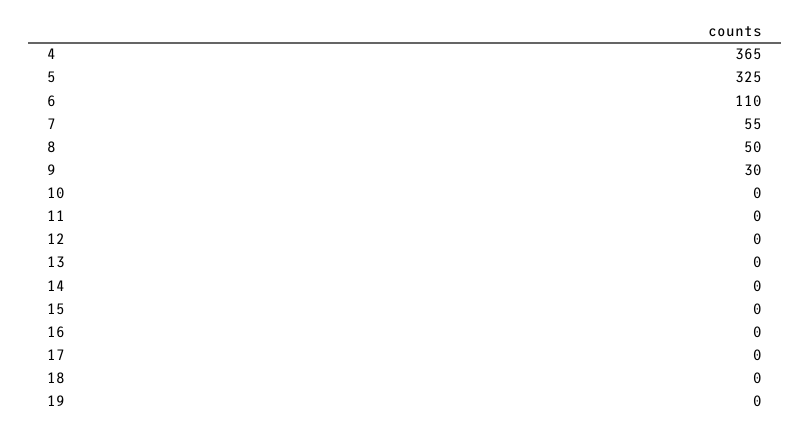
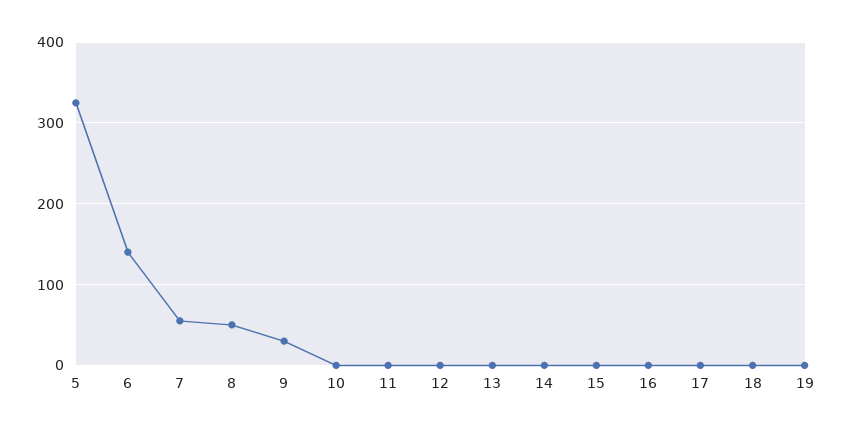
  {
-   "4": 365,
    "5": 325,
-   "6": 110,
+   "6": 140,
    "7": 55,
    "8": 50,
    "9": 30,
    "10": 0,
    "11": 0,
    "12": 0,
    "13": 0,
    "14": 0,
    "15": 0,
    "16": 0,
    "17": 0,
    "18": 0,
    "19": 0
  }

